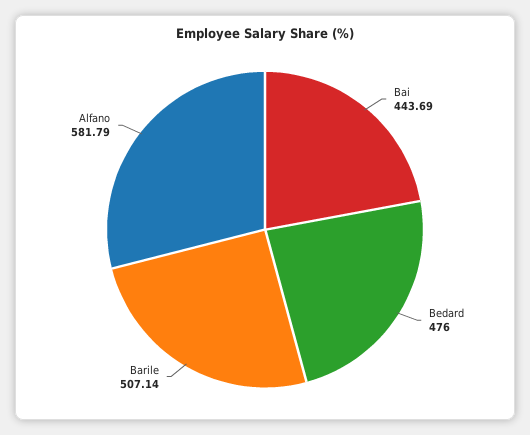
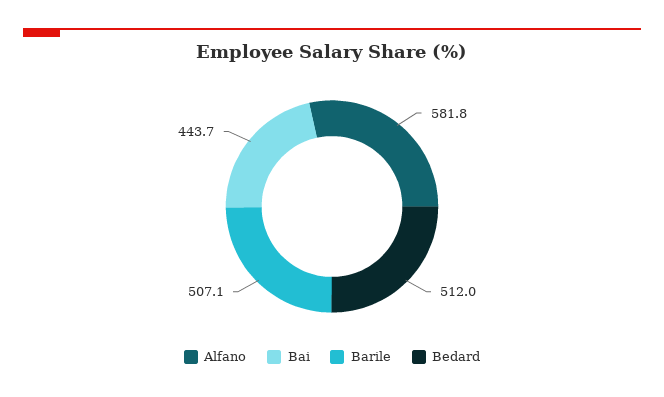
  {
    "Bai": 443.69,
-   "Bedard": 476,
+   "Bedard": 512,
    "Barile": 507.14,
    "Alfano": 581.79
  }

